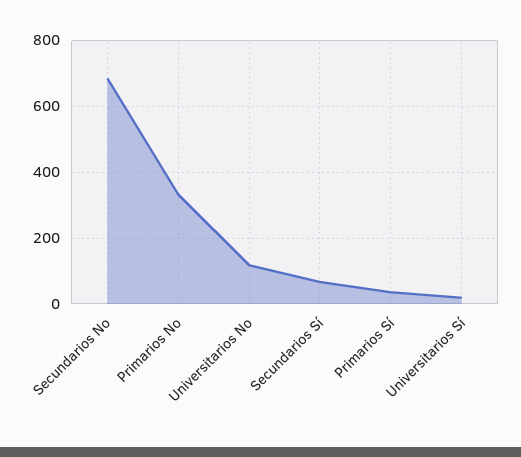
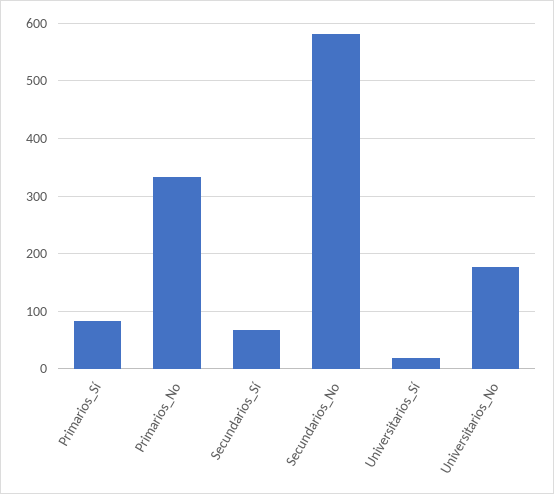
  {
-   "Secundarios No": 680,
+   "Secundarios No": 580,
    "Primarios No": 340,
-   "Universitarios No": 120,
+   "Universitarios No": 180,
    "Secundarios Sí": 60,
-   "Primarios Sí": 40,
+   "Primarios Sí": 80,
    "Universitarios Sí": 20
  }

